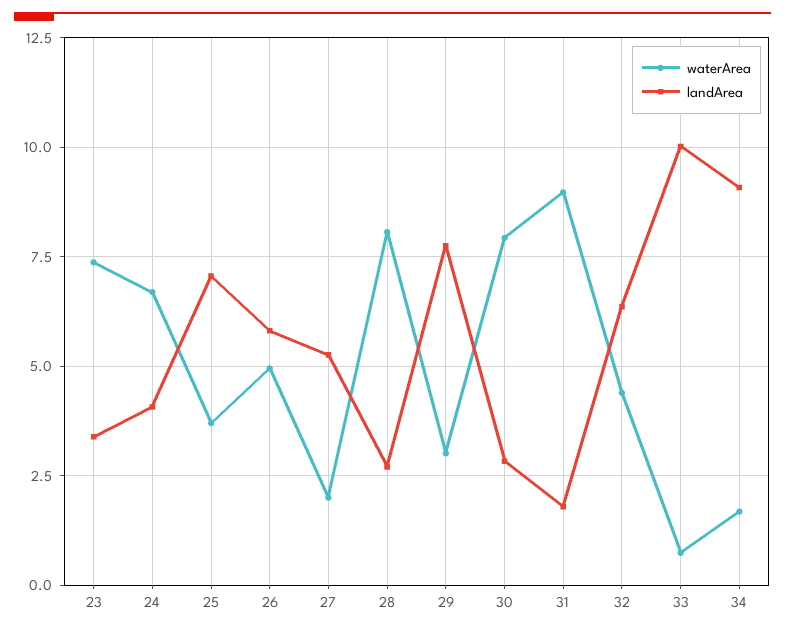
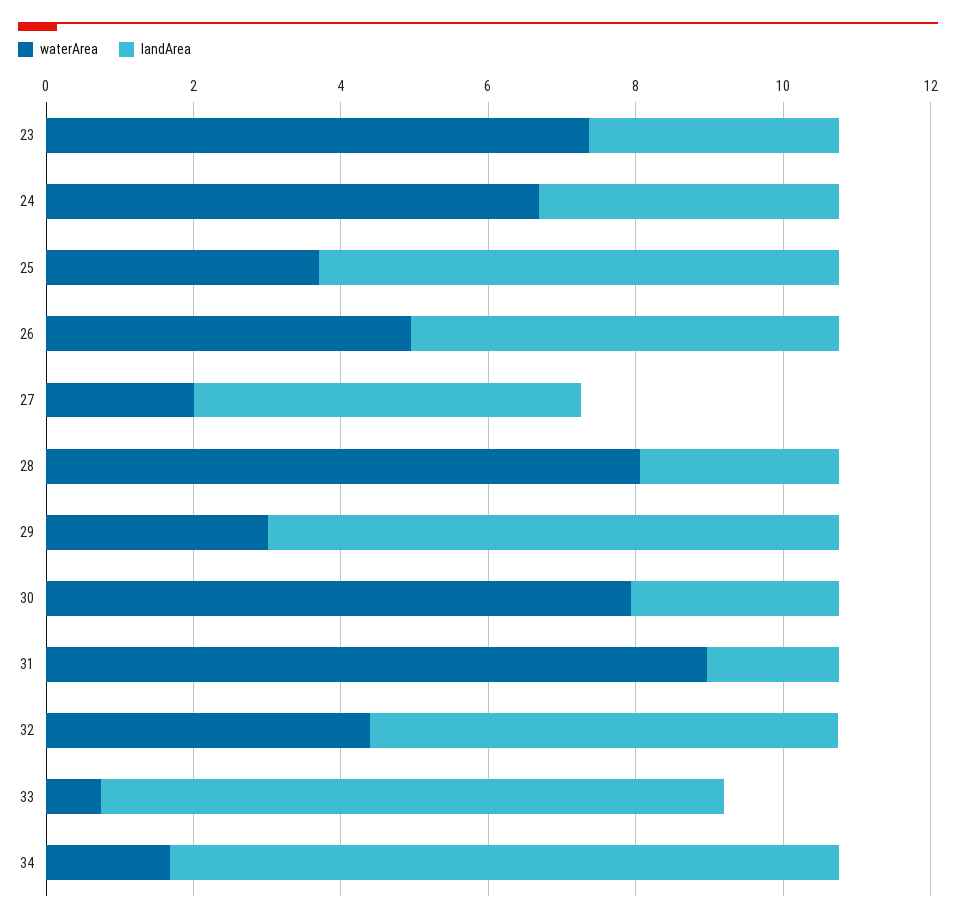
  {
    "waterArea": {
      "23": 7.25,
      "24": 6.75,
      "25": 3.75,
      "26": 5,
      "27": 2,
      "28": 8,
      "29": 3,
      "30": 8,
      "31": 9,
      "32": 4.5,
      "33": 0.75,
      "34": 1.75
    },
    "landArea": {
      "23": 3.5,
      "24": 4,
      "25": 7,
      "26": 5.75,
      "27": 5.25,
      "28": 2.75,
      "29": 7.75,
      "30": 2.75,
      "31": 1.75,
      "32": 6.25,
-     "33": 10,
+     "33": 8.5,
      "34": 9
    }
  }

